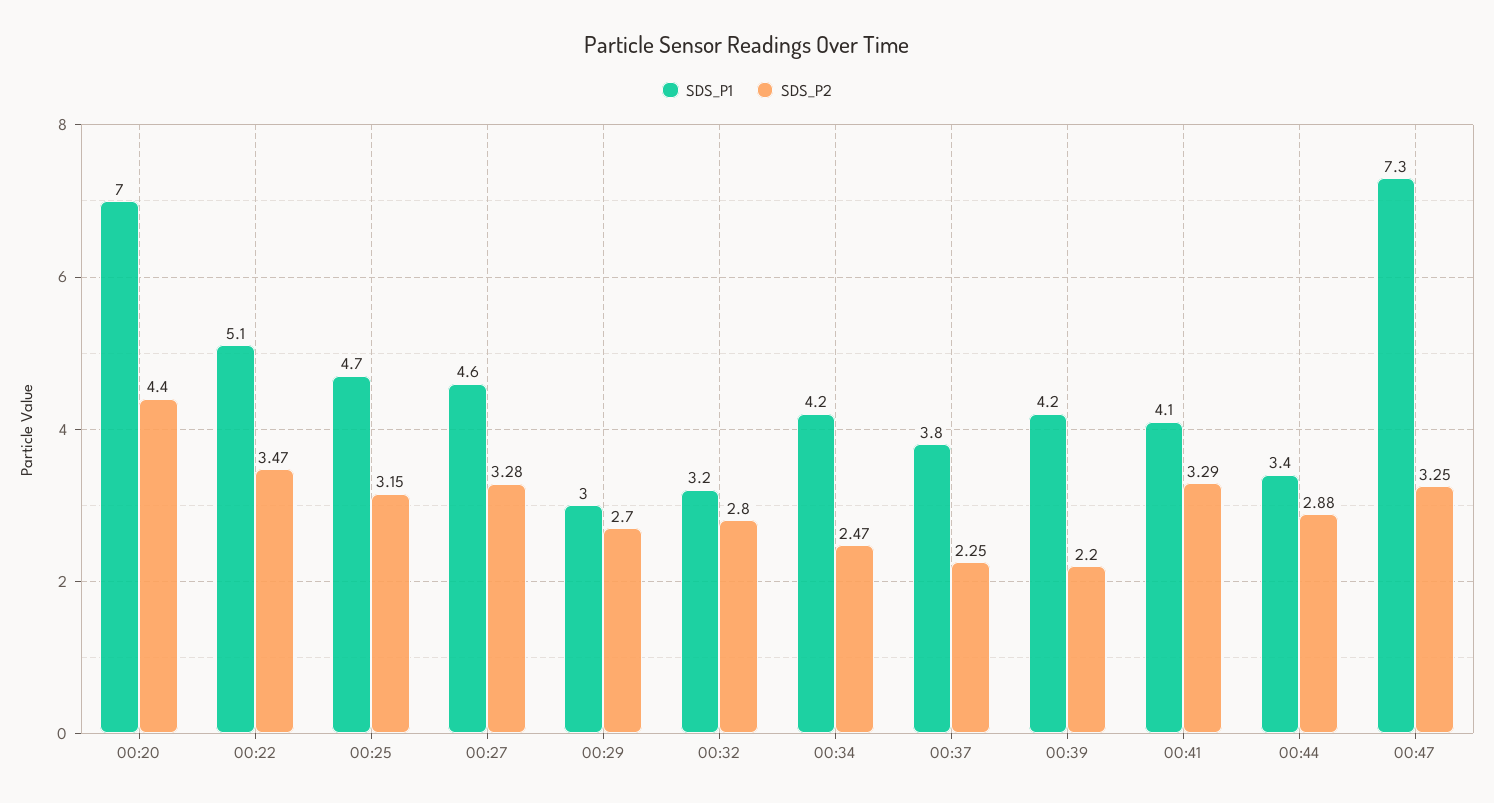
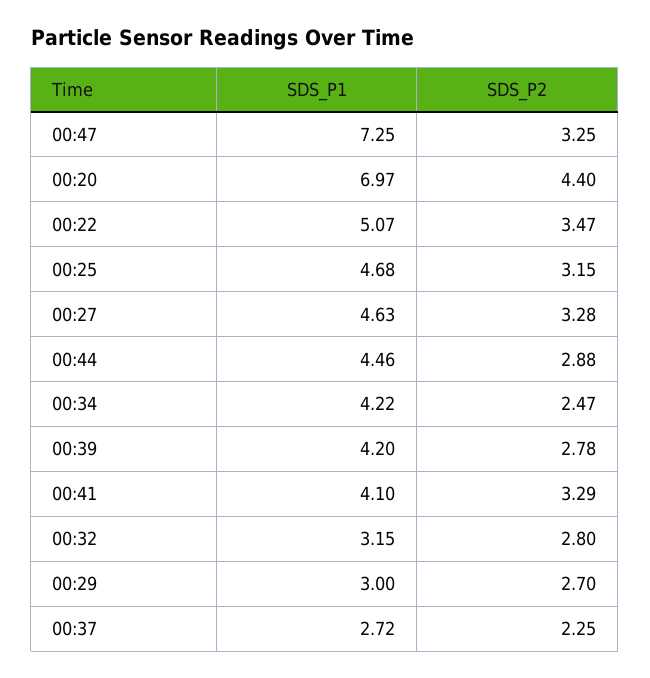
  {
    "SDS_P1": {
      "00:20": 6.97,
      "00:22": 5.07,
      "00:25": 4.68,
      "00:27": 4.63,
      "00:29": 3,
      "00:32": 3.15,
      "00:34": 4.22,
-     "00:37": 3.8,
+     "00:37": 2.72,
      "00:39": 4.2,
      "00:41": 4.1,
-     "00:44": 3.4,
+     "00:44": 4.46,
      "00:47": 7.25
    },
    "SDS_P2": {
      "00:20": 4.4,
      "00:22": 3.47,
      "00:25": 3.15,
      "00:27": 3.28,
      "00:29": 2.7,
      "00:32": 2.8,
      "00:34": 2.47,
      "00:37": 2.25,
-     "00:39": 2.2,
+     "00:39": 2.78,
      "00:41": 3.29,
      "00:44": 2.88,
      "00:47": 3.25
    }
  }

